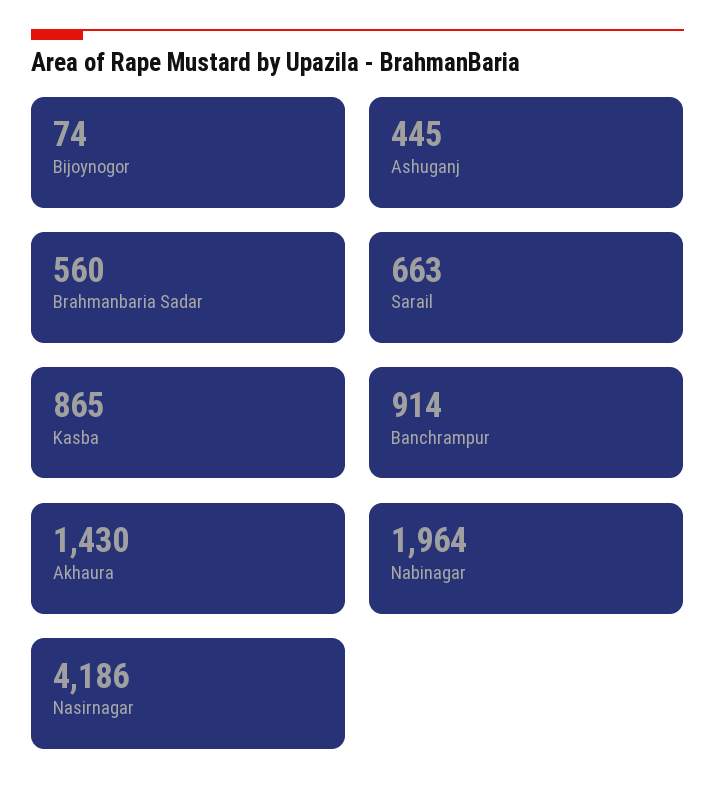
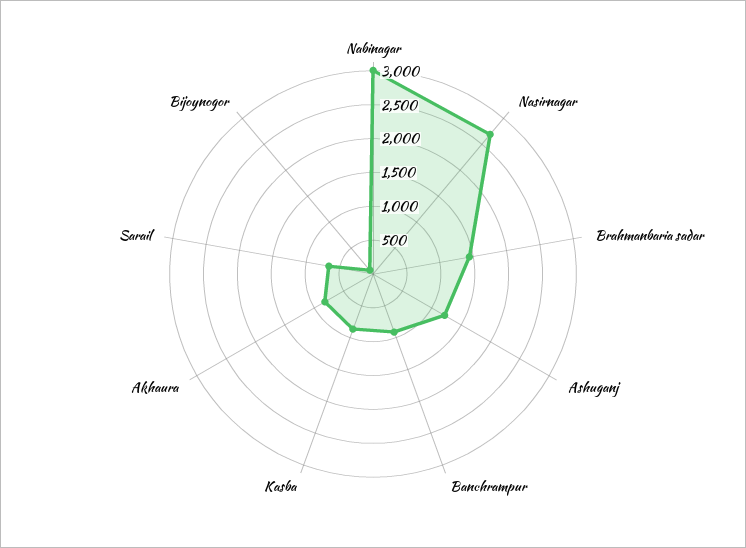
  {
    "Bijoynogor": 74,
-   "Ashuganj": 445,
+   "Ashuganj": 1250,
-   "Brahmanbaria Sadar": 560,
+   "Brahmanbaria Sadar": 1500,
    "Sarail": 663,
    "Kasba": 865,
    "Banchrampur": 914,
-   "Akhaura": 1430,
+   "Akhaura": 750,
-   "Nabinagar": 1964,
+   "Nabinagar": 3000,
-   "Nasirnagar": 4186
+   "Nasirnagar": 2750
  }

